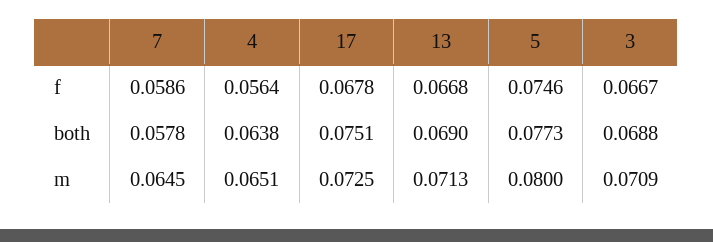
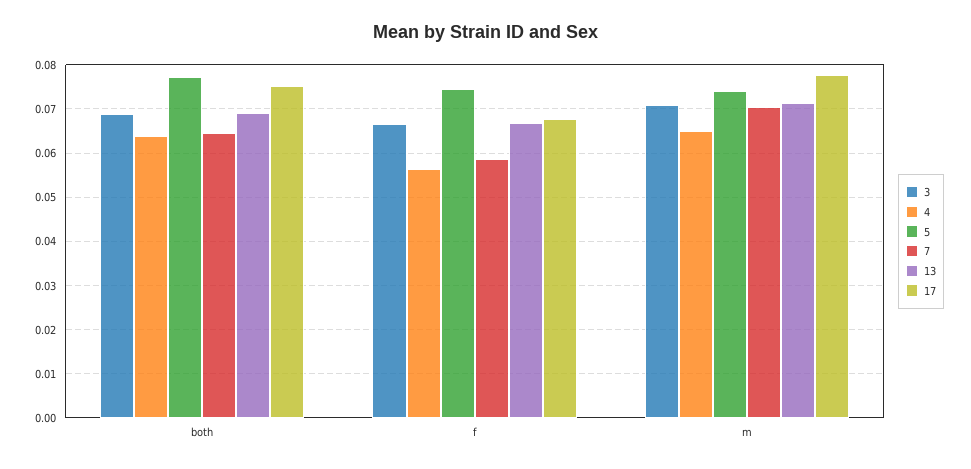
  {
    "7": {
      "f": 0.0586,
-     "both": 0.0578,
+     "both": 0.064,
-     "m": 0.0645
+     "m": 0.07
    },
    "4": {
      "f": 0.0564,
      "both": 0.0638,
      "m": 0.0651
    },
    "17": {
      "f": 0.0678,
      "both": 0.0751,
-     "m": 0.0725
+     "m": 0.078
    },
    "13": {
      "f": 0.0668,
      "both": 0.069,
      "m": 0.0713
    },
    "5": {
      "f": 0.0746,
      "both": 0.0773,
-     "m": 0.08
+     "m": 0.074
    },
    "3": {
      "f": 0.0667,
      "both": 0.0688,
      "m": 0.0709
    }
  }

